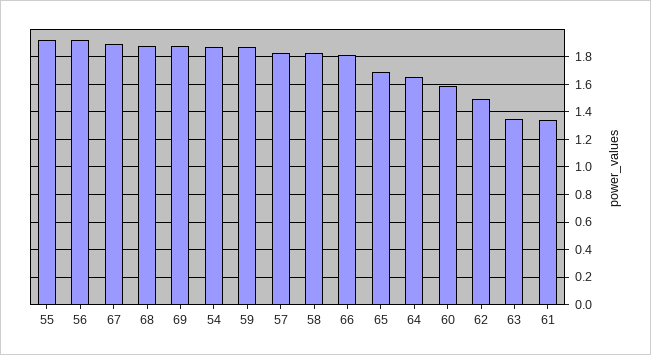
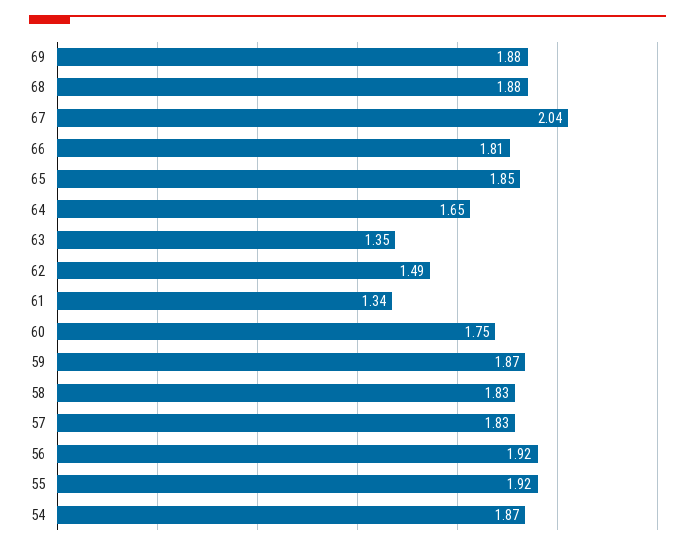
  {
    "55": 1.92,
    "56": 1.92,
-   "67": 1.9,
+   "67": 2.04,
    "68": 1.88,
    "69": 1.88,
    "54": 1.87,
    "59": 1.87,
    "57": 1.83,
    "58": 1.83,
    "66": 1.81,
-   "65": 1.7,
+   "65": 1.85,
    "64": 1.65,
-   "60": 1.6,
+   "60": 1.75,
    "62": 1.49,
    "63": 1.35,
    "61": 1.34
  }

